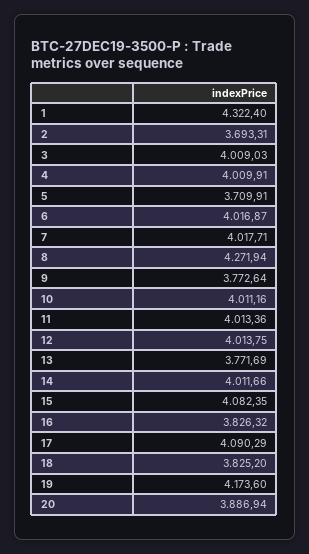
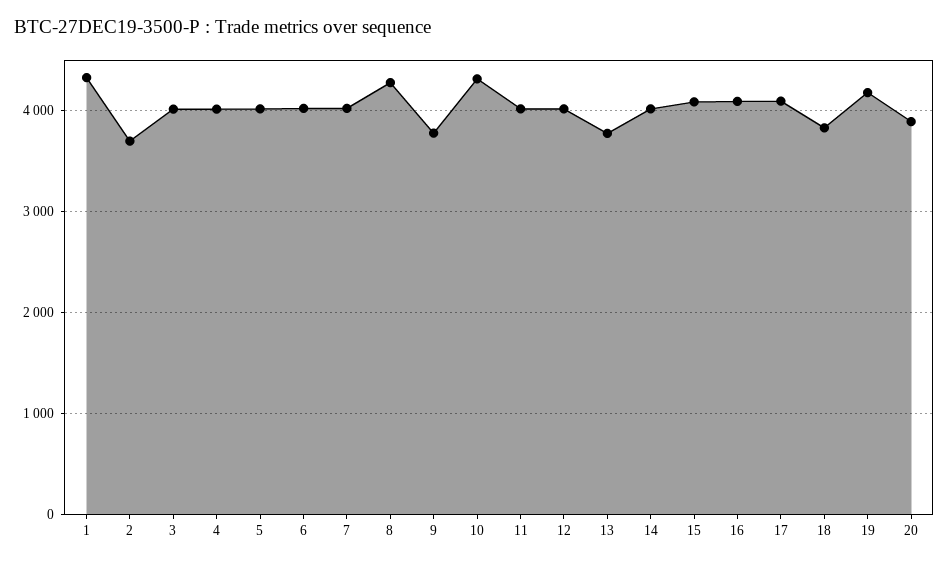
  {
    "1": 4322.4,
    "2": 3693.31,
    "3": 4009.03,
    "4": 4009.91,
-   "5": 3709.91,
+   "5": 4000,
    "6": 4016.87,
    "7": 4017.71,
    "8": 4271.94,
    "9": 3772.64,
-   "10": 4011.16,
+   "10": 4300,
    "11": 4013.36,
    "12": 4013.75,
    "13": 3771.69,
    "14": 4011.66,
    "15": 4082.35,
-   "16": 3826.32,
+   "16": 4100,
    "17": 4090.29,
    "18": 3825.2,
    "19": 4173.6,
    "20": 3886.94
  }

